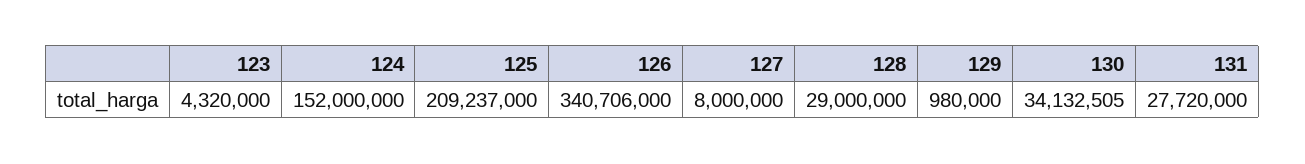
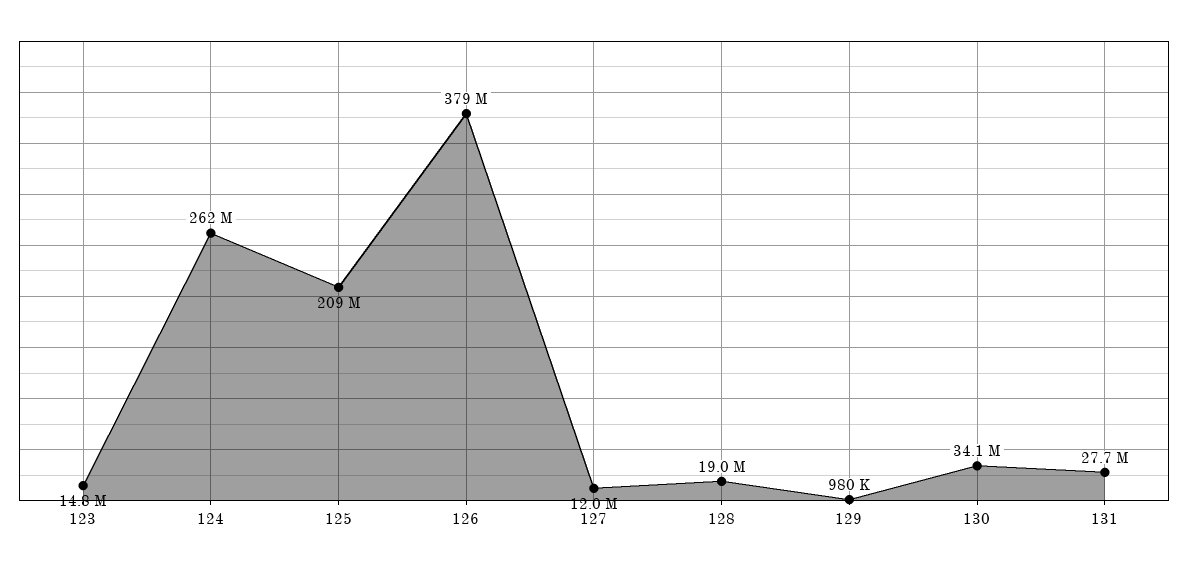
  {
-   "123": 4320000,
+   "123": 14800000,
-   "124": 152000000,
+   "124": 262000000,
    "125": 209237000,
-   "126": 340706000,
+   "126": 379000000,
-   "127": 8000000,
+   "127": 12000000,
-   "128": 29000000,
+   "128": 19000000,
    "129": 980000,
    "130": 34132505,
    "131": 27720000
  }

